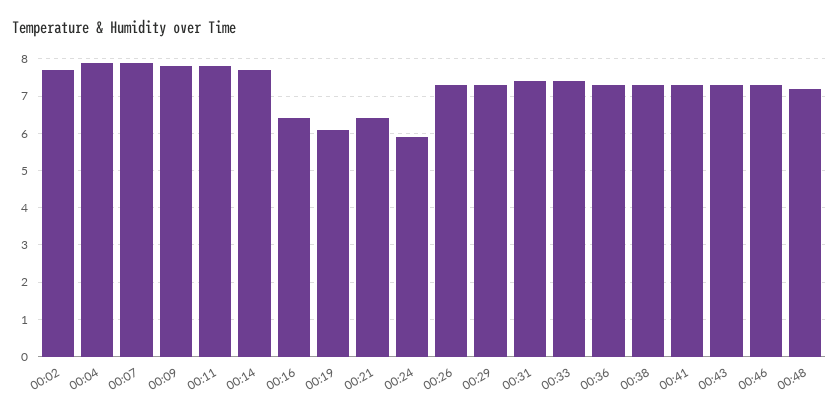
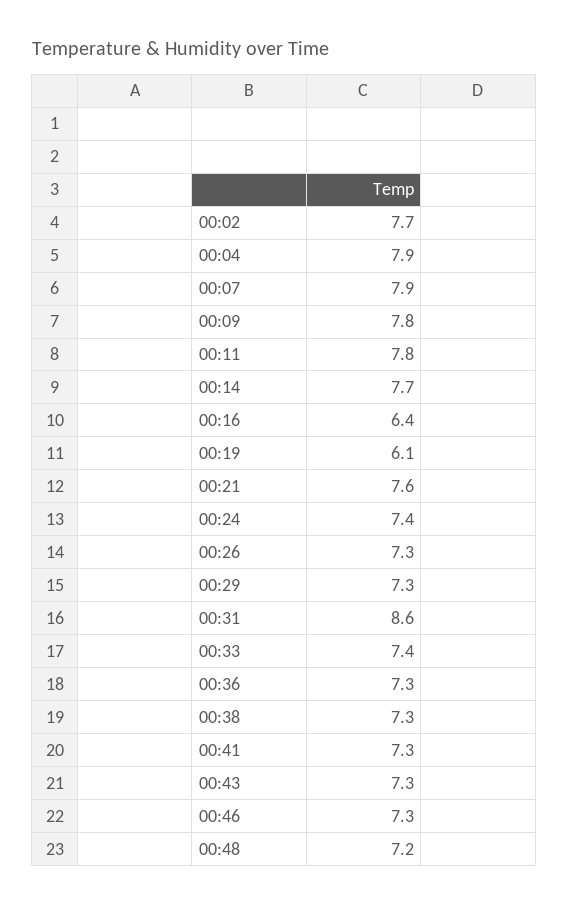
  {
    "00:02": 7.7,
    "00:04": 7.9,
    "00:07": 7.9,
    "00:09": 7.8,
    "00:11": 7.8,
    "00:14": 7.7,
    "00:16": 6.4,
    "00:19": 6.1,
-   "00:21": 6.5,
+   "00:21": 7.6,
-   "00:24": 6,
+   "00:24": 7.4,
    "00:26": 7.3,
    "00:29": 7.3,
-   "00:31": 7.5,
+   "00:31": 8.6,
    "00:33": 7.4,
    "00:36": 7.3,
    "00:38": 7.3,
    "00:41": 7.3,
    "00:43": 7.3,
    "00:46": 7.3,
    "00:48": 7.2
  }

